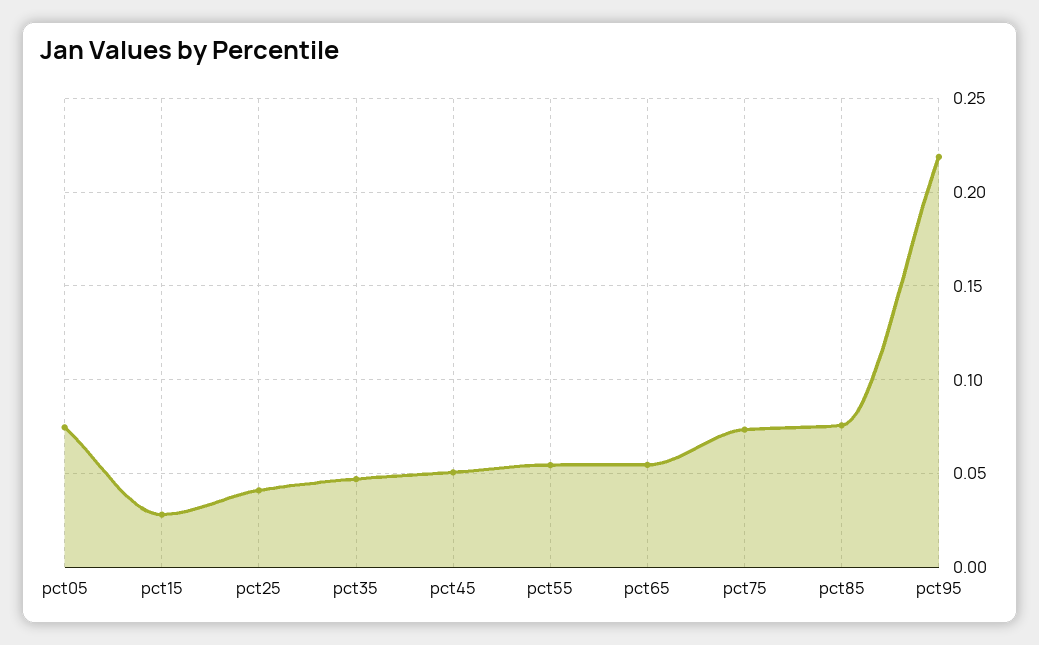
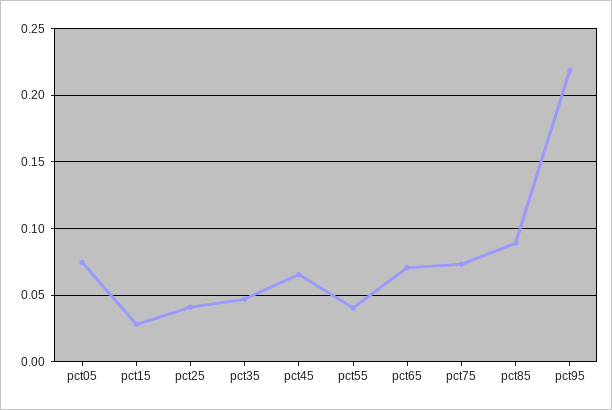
  {
    "pct05": 0.075,
    "pct15": 0.03,
    "pct25": 0.04,
    "pct35": 0.045,
-   "pct45": 0.05,
+   "pct45": 0.065,
-   "pct55": 0.055,
+   "pct55": 0.04,
-   "pct65": 0.055,
+   "pct65": 0.07,
    "pct75": 0.075,
-   "pct85": 0.075,
+   "pct85": 0.09,
    "pct95": 0.22
  }

